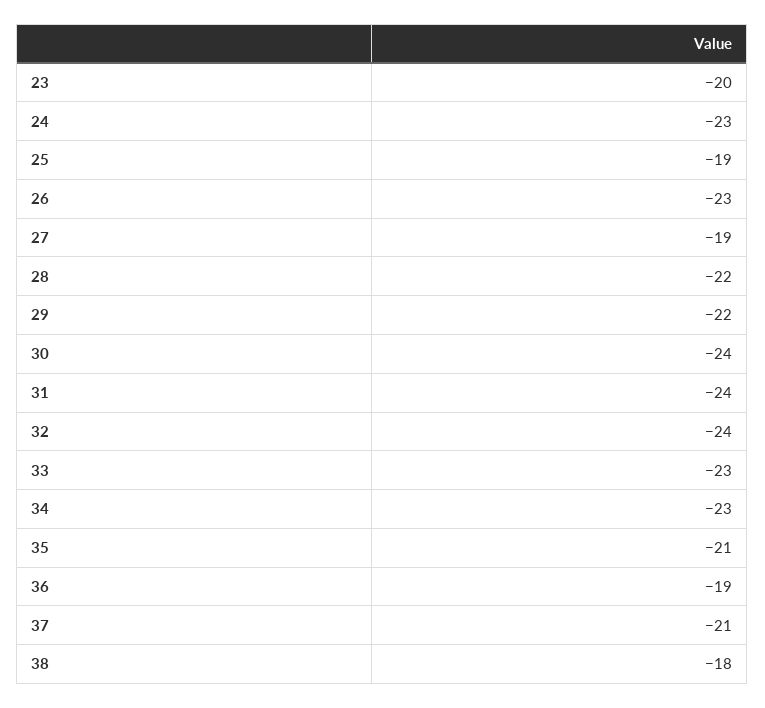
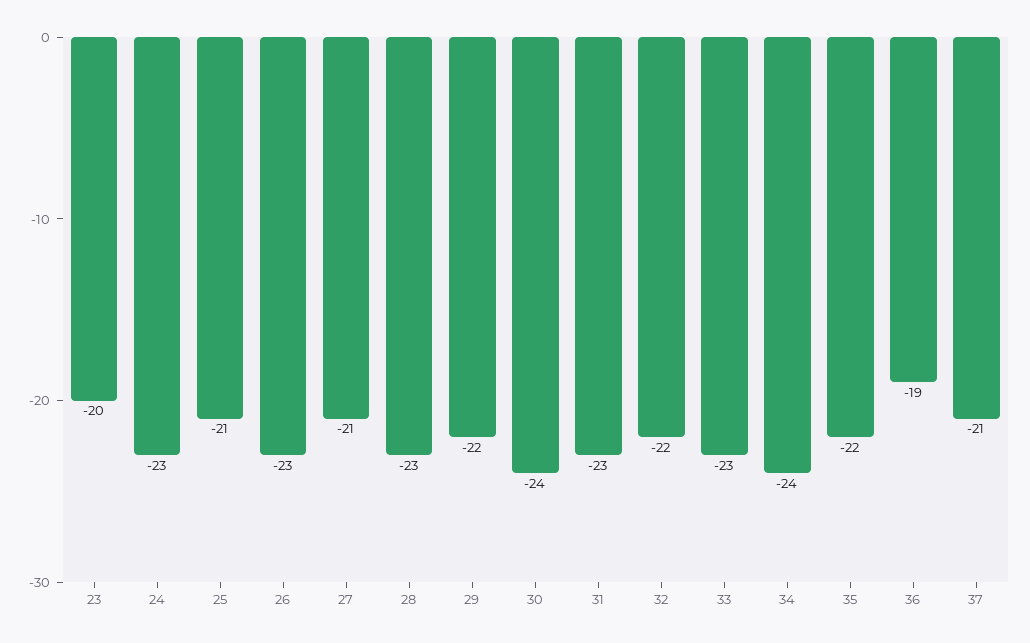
  {
    "23": -20,
    "24": -23,
-   "25": -19,
+   "25": -21,
    "26": -23,
-   "27": -19,
+   "27": -21,
-   "28": -22,
+   "28": -23,
    "29": -22,
    "30": -24,
-   "31": -24,
+   "31": -23,
-   "32": -24,
+   "32": -22,
    "33": -23,
-   "34": -23,
+   "34": -24,
-   "35": -21,
+   "35": -22,
    "36": -19,
-   "37": -21,
+   "37": -21
-   "38": -18
  }

